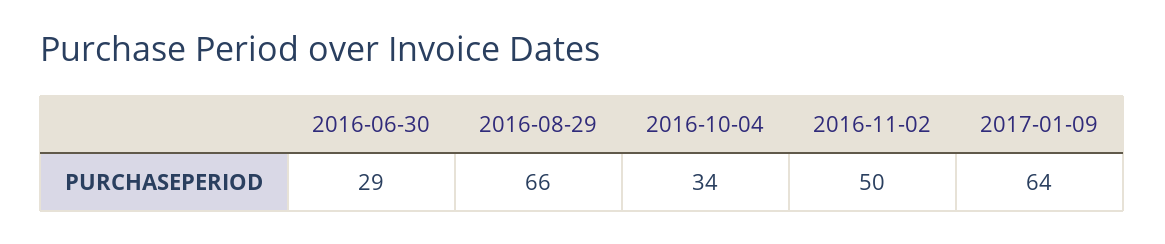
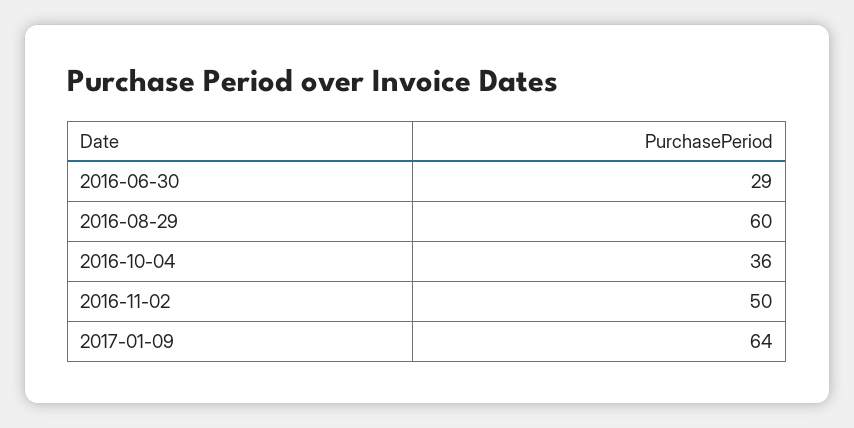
  {
    "2016-06-30": 29,
-   "2016-08-29": 66,
+   "2016-08-29": 60,
-   "2016-10-04": 34,
+   "2016-10-04": 36,
    "2016-11-02": 50,
    "2017-01-09": 64
  }

